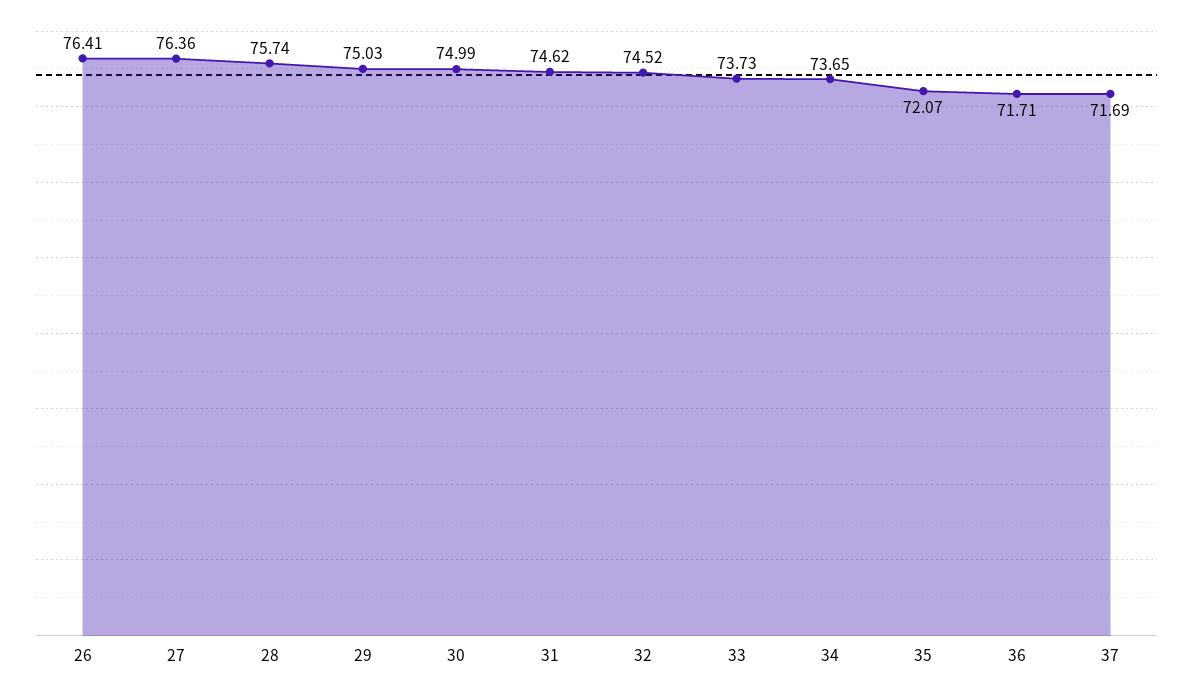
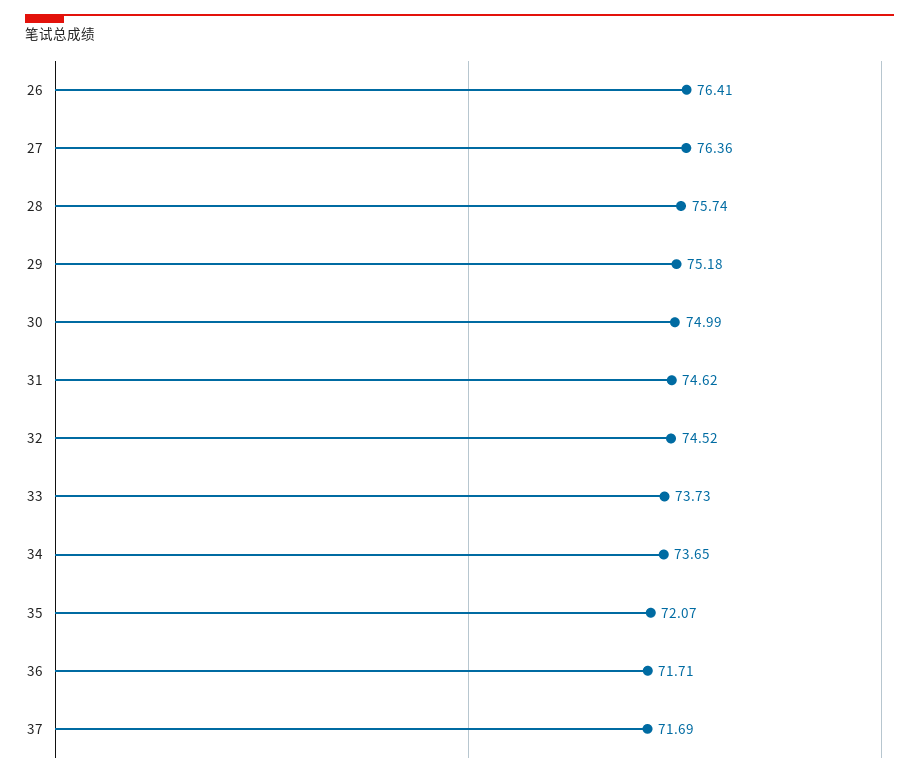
  {
    "26": 76.41,
    "27": 76.36,
    "28": 75.74,
-   "29": 75.03,
+   "29": 75.18,
    "30": 74.99,
    "31": 74.62,
    "32": 74.52,
    "33": 73.73,
    "34": 73.65,
    "35": 72.07,
    "36": 71.71,
    "37": 71.69
  }

